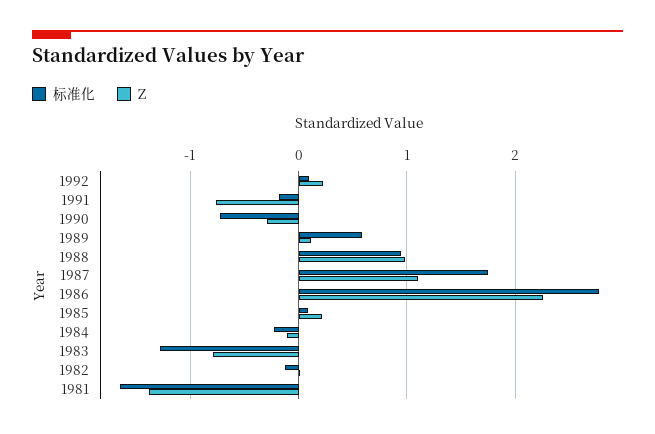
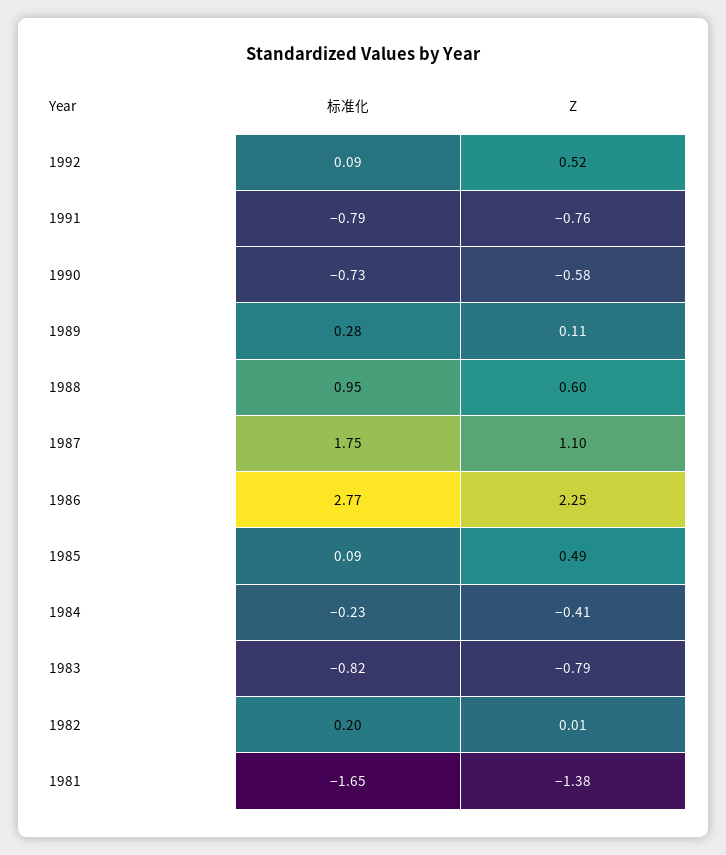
  {
    "标准化": {
      "1992": 0.09,
-     "1991": -0.2,
+     "1991": -0.79,
      "1990": -0.73,
-     "1989": 0.6,
+     "1989": 0.28,
      "1988": 0.95,
      "1987": 1.75,
      "1986": 2.77,
      "1985": 0.09,
      "1984": -0.23,
-     "1983": -1.3,
+     "1983": -0.82,
-     "1982": -0.1,
+     "1982": 0.2,
      "1981": -1.65
    },
    "Z": {
-     "1992": 0.2,
+     "1992": 0.52,
      "1991": -0.76,
-     "1990": -0.3,
+     "1990": -0.58,
      "1989": 0.11,
-     "1988": 1,
+     "1988": 0.6,
      "1987": 1.1,
      "1986": 2.25,
-     "1985": 0.2,
+     "1985": 0.49,
-     "1984": -0.1,
+     "1984": -0.41,
      "1983": -0.79,
      "1982": 0.01,
      "1981": -1.38
    }
  }

